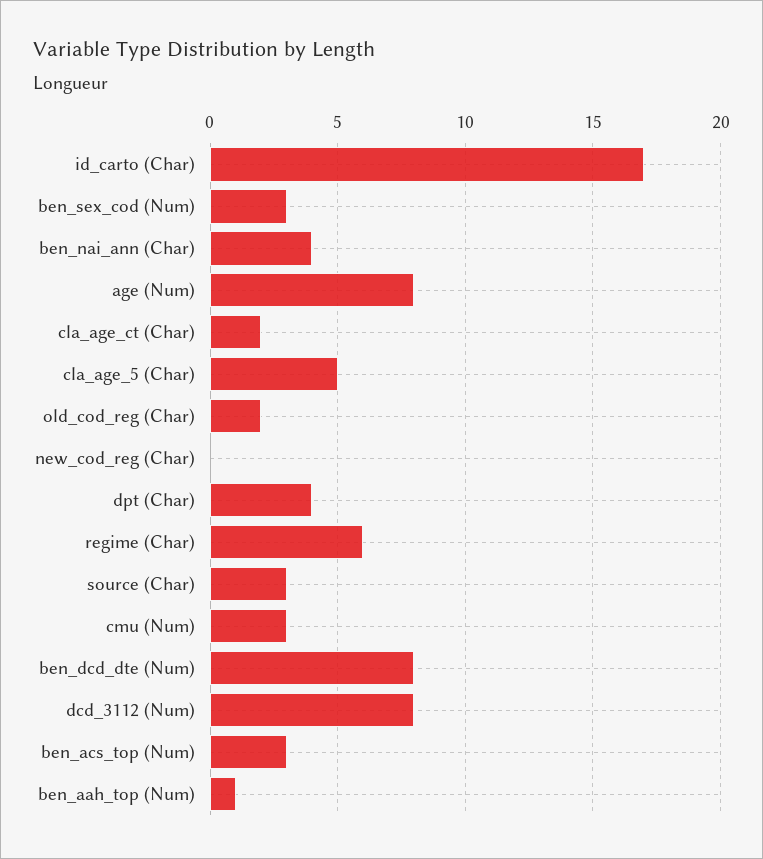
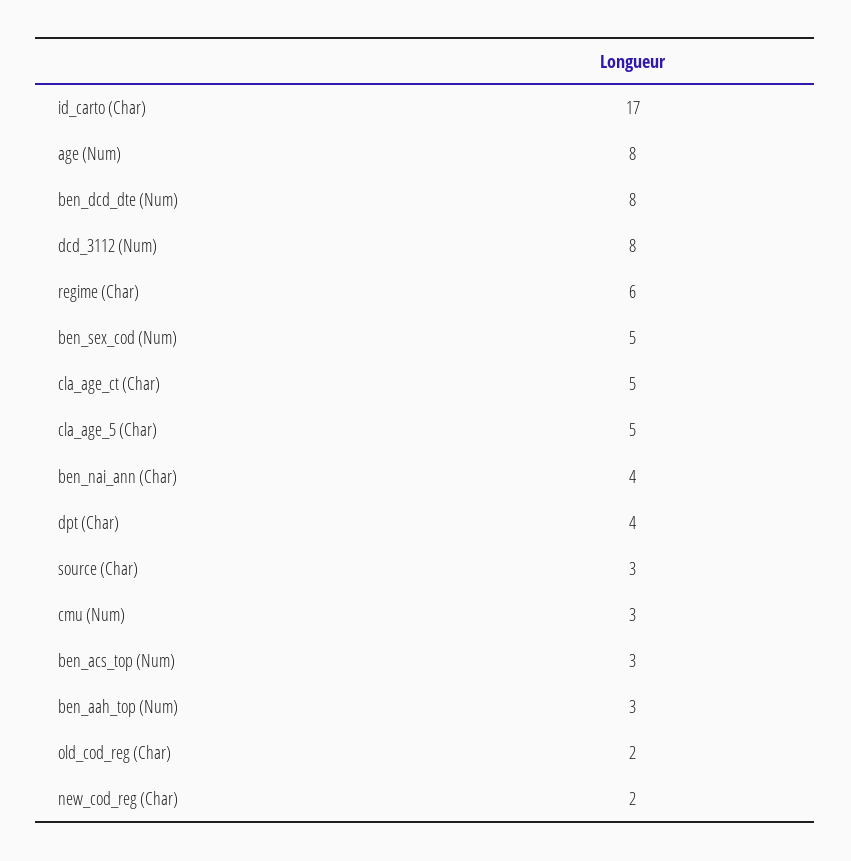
  {
    "id_carto (Char)": 17,
-   "ben_sex_cod (Num)": 3,
+   "ben_sex_cod (Num)": 5,
    "ben_nai_ann (Char)": 4,
    "age (Num)": 8,
-   "cla_age_ct (Char)": 2,
+   "cla_age_ct (Char)": 5,
    "cla_age_5 (Char)": 5,
    "old_cod_reg (Char)": 2,
-   "new_cod_reg (Char)": 0,
+   "new_cod_reg (Char)": 2,
    "dpt (Char)": 4,
    "regime (Char)": 6,
    "source (Char)": 3,
    "cmu (Num)": 3,
    "ben_dcd_dte (Num)": 8,
    "dcd_3112 (Num)": 8,
    "ben_acs_top (Num)": 3,
-   "ben_aah_top (Num)": 1
+   "ben_aah_top (Num)": 3
  }

